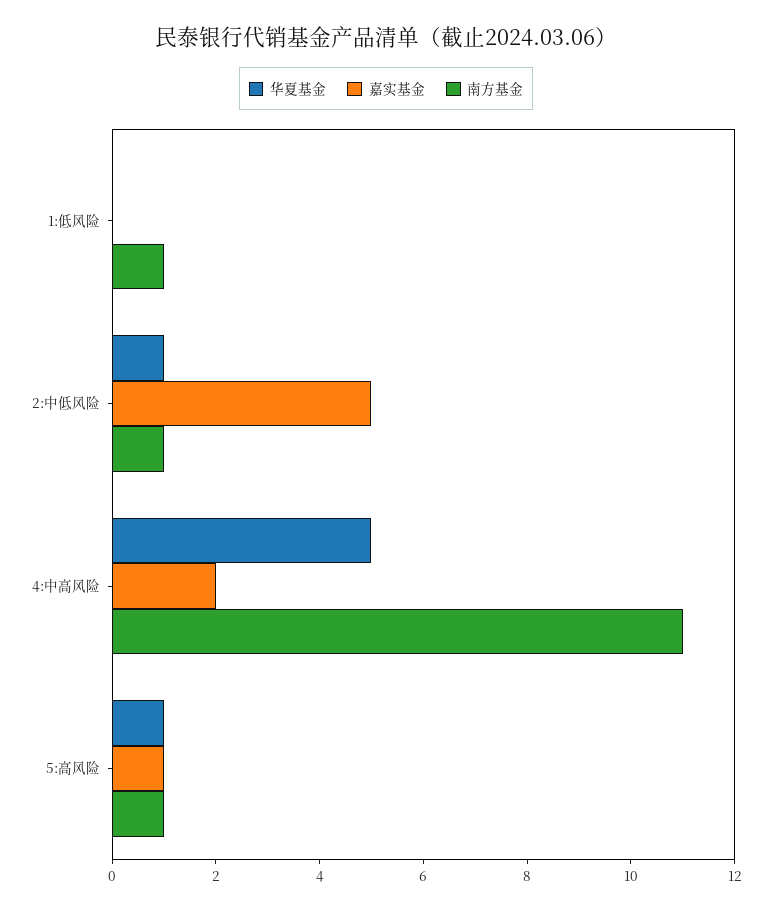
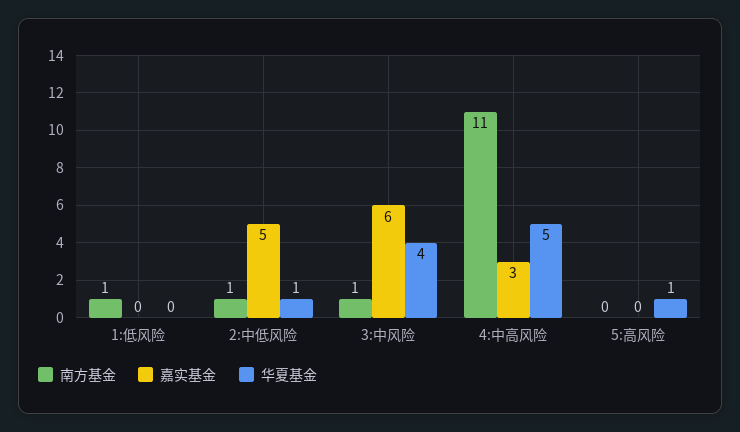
  {
    "华夏基金": {
      "1:低风险": 0,
      "2:中低风险": 1,
      "4:中高风险": 5,
-     "5:高风险": 1
+     "5:高风险": 1,
+     "3:中风险": 4
    },
    "嘉实基金": {
      "1:低风险": 0,
      "2:中低风险": 5,
-     "4:中高风险": 2,
+     "4:中高风险": 3,
-     "5:高风险": 1
+     "5:高风险": 0,
+     "3:中风险": 6
    },
    "南方基金": {
      "1:低风险": 1,
      "2:中低风险": 1,
      "4:中高风险": 11,
-     "5:高风险": 1
+     "5:高风险": 0,
+     "3:中风险": 1
    }
  }

